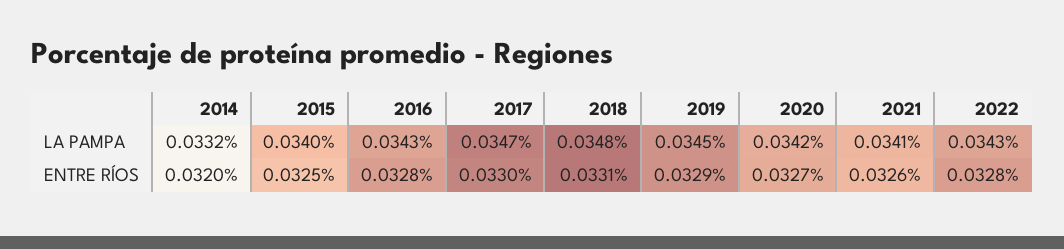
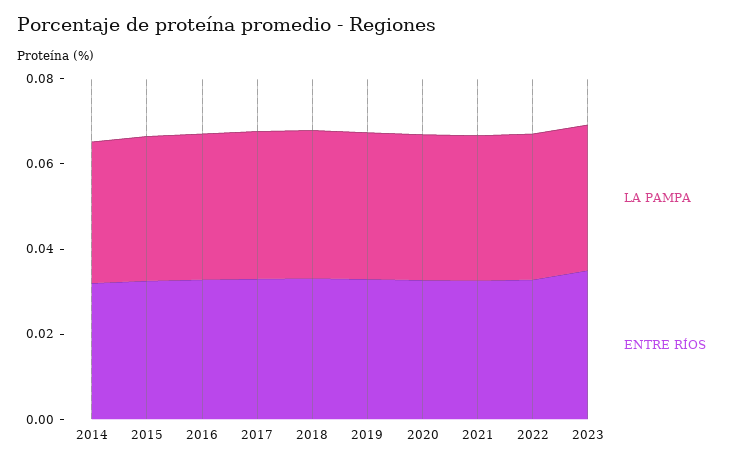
  {
    "LA PAMPA": {
      "2014": 0.0332,
      "2015": 0.034,
      "2016": 0.0343,
      "2017": 0.0347,
      "2018": 0.0348,
      "2019": 0.0345,
      "2020": 0.0342,
      "2021": 0.0341,
-     "2022": 0.0343
+     "2022": 0.0343,
+     "2023": 0.035
    },
    "ENTRE RÍOS": {
      "2014": 0.032,
      "2015": 0.0325,
      "2016": 0.0328,
      "2017": 0.033,
      "2018": 0.0331,
      "2019": 0.0329,
      "2020": 0.0327,
      "2021": 0.0326,
-     "2022": 0.0328
+     "2022": 0.0328,
+     "2023": 0.035
    }
  }

